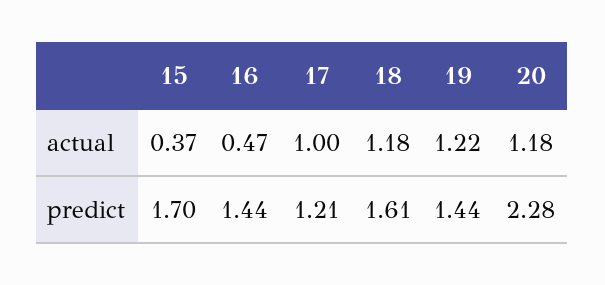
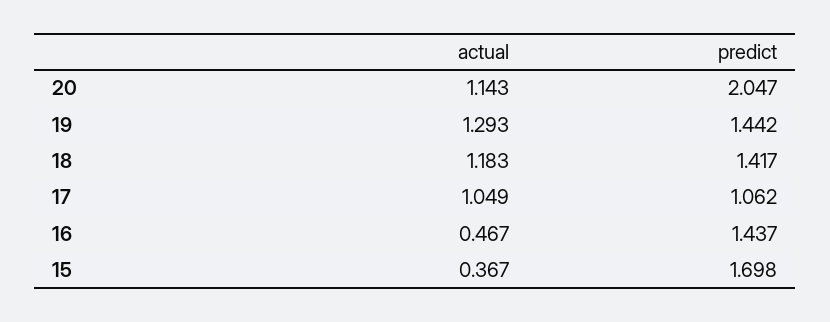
  {
    "15": {
      "actual": 0.367,
      "predict": 1.698
    },
    "16": {
      "actual": 0.467,
      "predict": 1.437
    },
    "17": {
-     "actual": 1,
+     "actual": 1.049,
-     "predict": 1.21
+     "predict": 1.062
    },
    "18": {
      "actual": 1.183,
-     "predict": 1.61
+     "predict": 1.417
    },
    "19": {
-     "actual": 1.22,
+     "actual": 1.293,
      "predict": 1.442
    },
    "20": {
-     "actual": 1.18,
+     "actual": 1.143,
-     "predict": 2.28
+     "predict": 2.047
    }
  }

